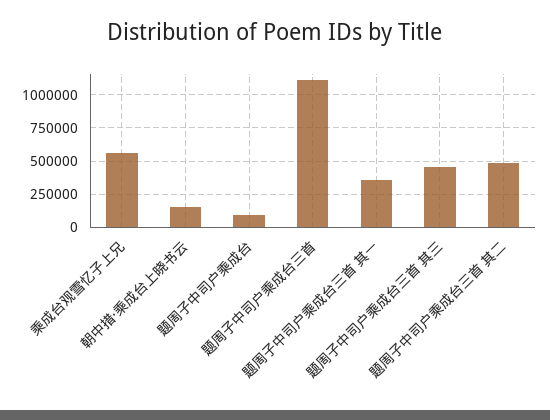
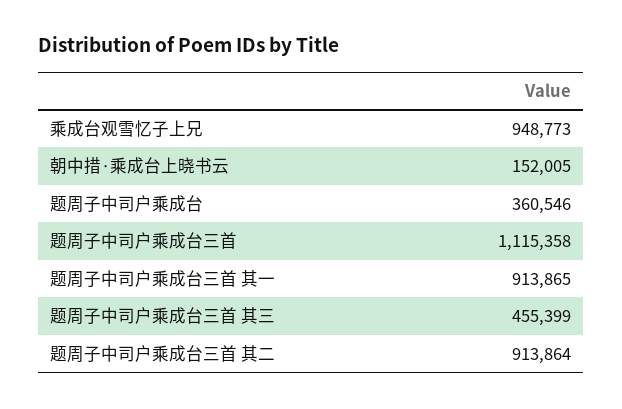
  {
-   "乘成台观雪忆子上兄": 550000,
+   "乘成台观雪忆子上兄": 948773,
    "朝中措·乘成台上晓书云": 152005,
-   "题周子中司户乘成台": 100000,
+   "题周子中司户乘成台": 360546,
    "题周子中司户乘成台三首": 1115358,
-   "题周子中司户乘成台三首 其一": 350000,
+   "题周子中司户乘成台三首 其一": 913865,
    "题周子中司户乘成台三首 其三": 455399,
-   "题周子中司户乘成台三首 其二": 500000
+   "题周子中司户乘成台三首 其二": 913864
  }

